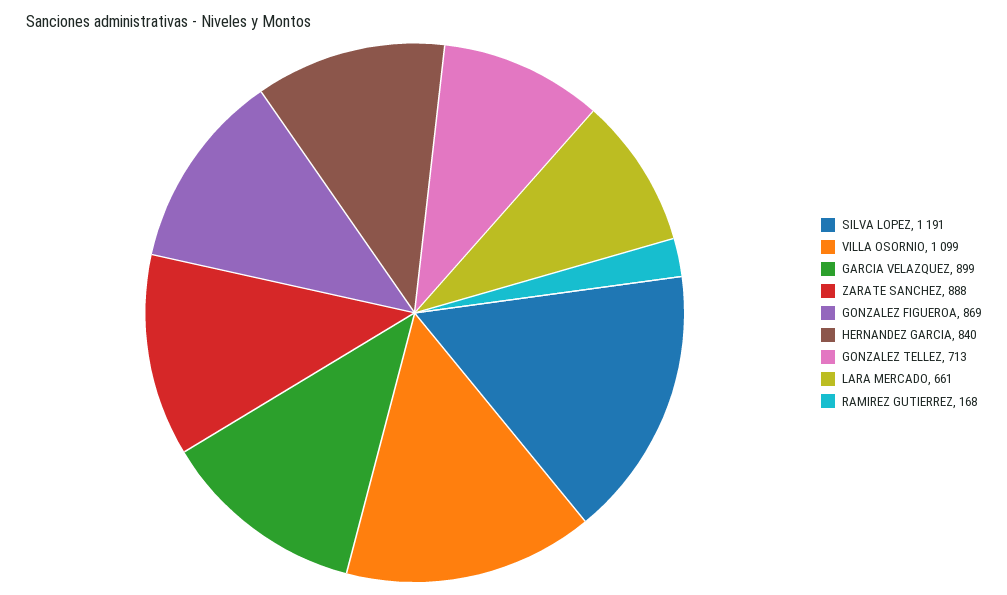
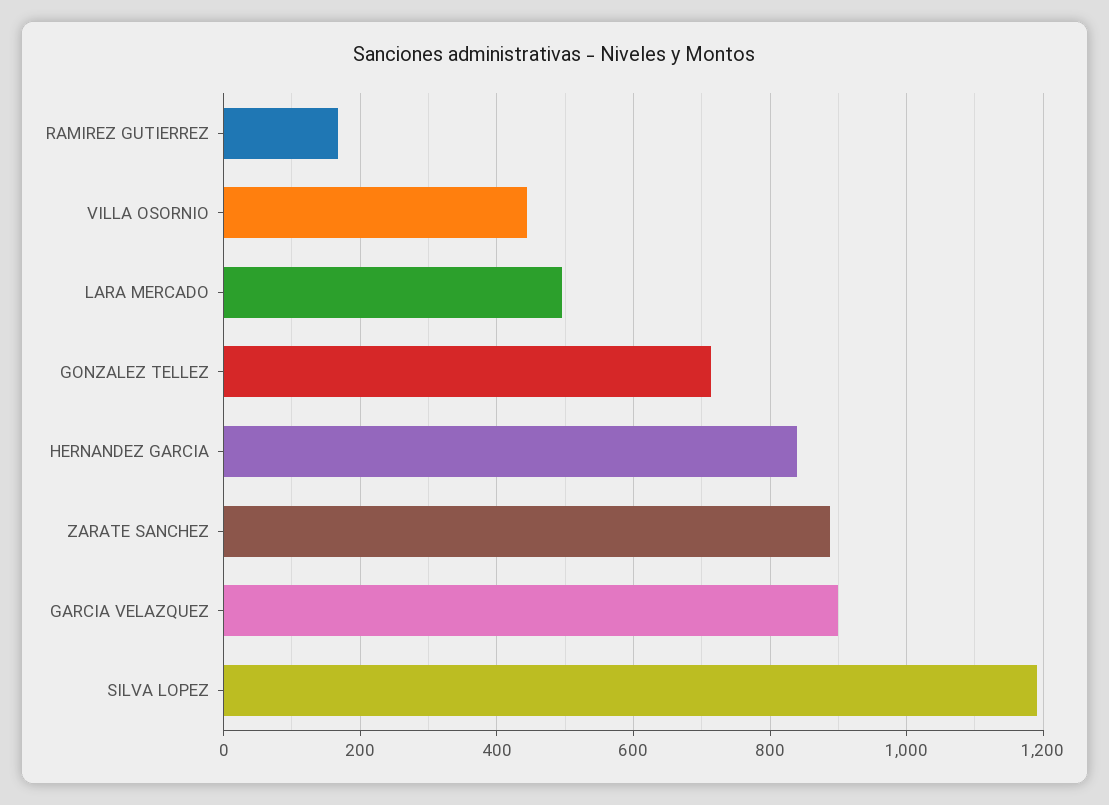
  {
    "SILVA LOPEZ": 1191,
-   "VILLA OSORNIO": 1099,
+   "VILLA OSORNIO": 440,
    "GARCIA VELAZQUEZ": 899,
    "ZARATE SANCHEZ": 888,
-   "GONZALEZ FIGUEROA": 869,
    "HERNANDEZ GARCIA": 840,
    "GONZALEZ TELLEZ": 713,
-   "LARA MERCADO": 661,
+   "LARA MERCADO": 500,
    "RAMIREZ GUTIERREZ": 168
  }

